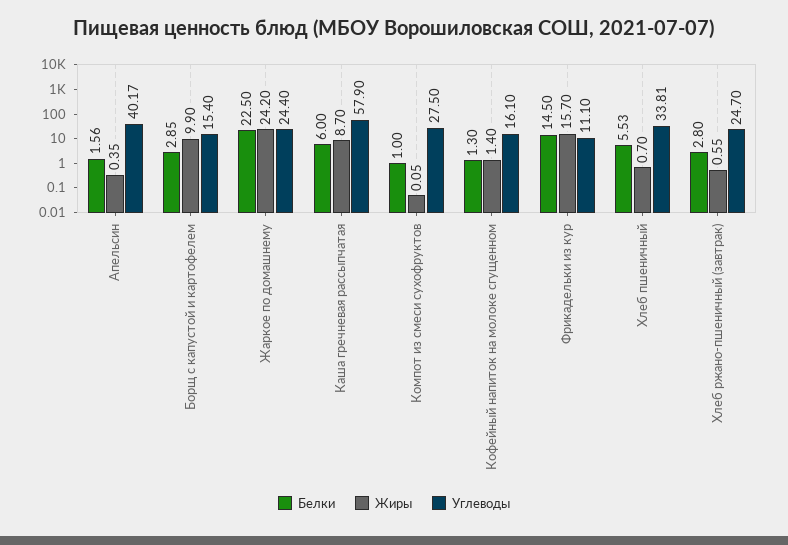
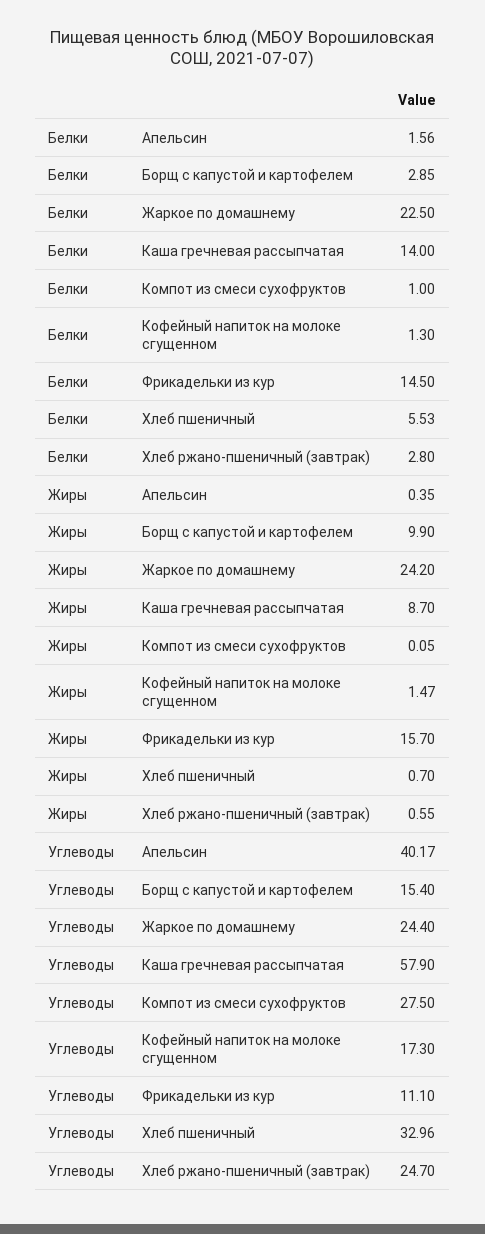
  {
    "Белки": {
      "Апельсин": 1.56,
      "Борщ с капустой и картофелем": 2.85,
      "Жаркое по домашнему": 22.5,
-     "Каша гречневая рассыпчатая": 6,
+     "Каша гречневая рассыпчатая": 14,
      "Компот из смеси сухофруктов": 1,
      "Кофейный напиток на молоке сгущенном": 1.3,
      "Фрикадельки из кур": 14.5,
      "Хлеб пшеничный": 5.53,
      "Хлеб ржано-пшеничный (завтрак)": 2.8
    },
    "Жиры": {
      "Апельсин": 0.35,
      "Борщ с капустой и картофелем": 9.9,
      "Жаркое по домашнему": 24.2,
      "Каша гречневая рассыпчатая": 8.7,
      "Компот из смеси сухофруктов": 0.05,
-     "Кофейный напиток на молоке сгущенном": 1.4,
+     "Кофейный напиток на молоке сгущенном": 1.47,
      "Фрикадельки из кур": 15.7,
      "Хлеб пшеничный": 0.7,
      "Хлеб ржано-пшеничный (завтрак)": 0.55
    },
    "Углеводы": {
      "Апельсин": 40.17,
      "Борщ с капустой и картофелем": 15.4,
      "Жаркое по домашнему": 24.4,
      "Каша гречневая рассыпчатая": 57.9,
      "Компот из смеси сухофруктов": 27.5,
-     "Кофейный напиток на молоке сгущенном": 16.1,
+     "Кофейный напиток на молоке сгущенном": 17.3,
      "Фрикадельки из кур": 11.1,
-     "Хлеб пшеничный": 33.81,
+     "Хлеб пшеничный": 32.96,
      "Хлеб ржано-пшеничный (завтрак)": 24.7
    }
  }

